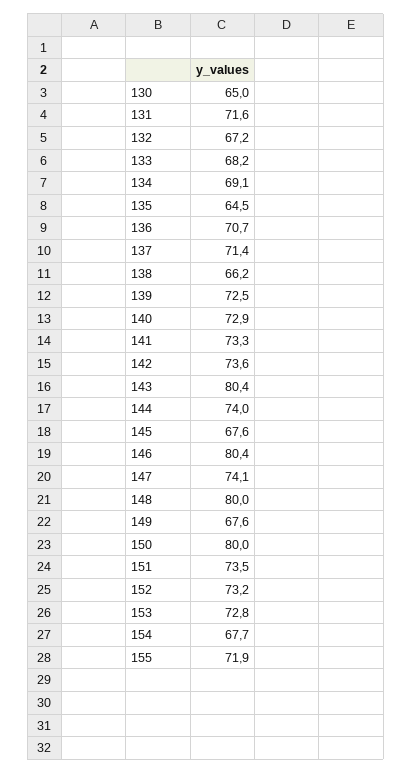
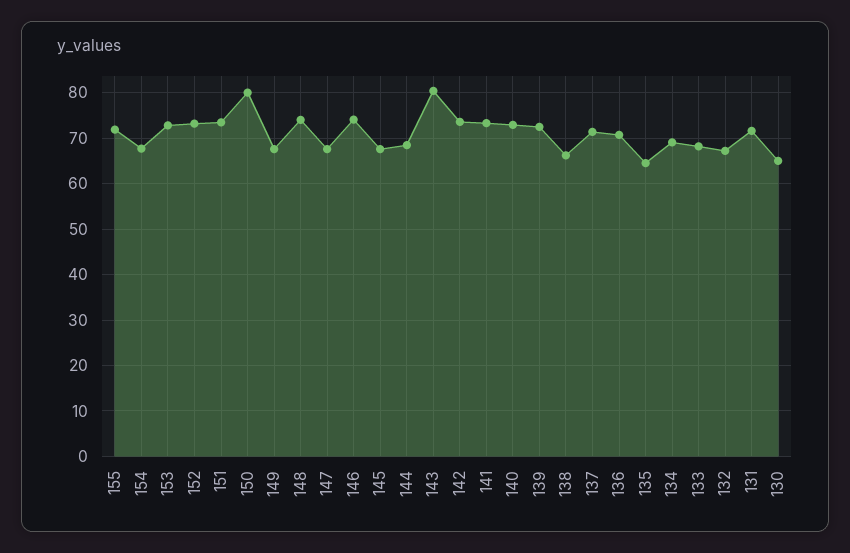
  {
    "130": 65,
    "131": 71.6,
    "132": 67.2,
    "133": 68.2,
    "134": 69.1,
    "135": 64.5,
    "136": 70.7,
    "137": 71.4,
    "138": 66.2,
    "139": 72.5,
    "140": 72.9,
    "141": 73.3,
    "142": 73.6,
    "143": 80.4,
-   "144": 74,
+   "144": 68,
    "145": 67.6,
-   "146": 80.4,
+   "146": 74,
-   "147": 74.1,
+   "147": 68,
-   "148": 80,
+   "148": 74,
    "149": 67.6,
    "150": 80,
    "151": 73.5,
    "152": 73.2,
    "153": 72.8,
    "154": 67.7,
    "155": 71.9
  }

